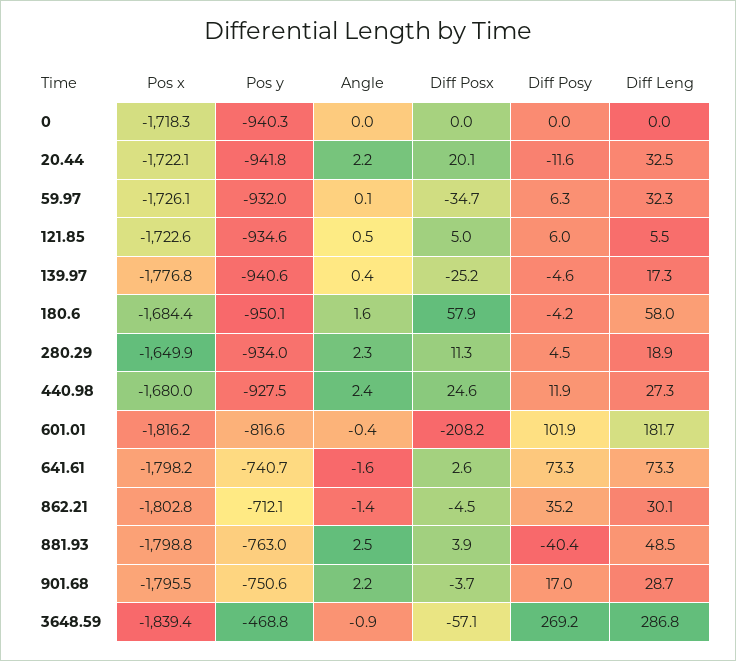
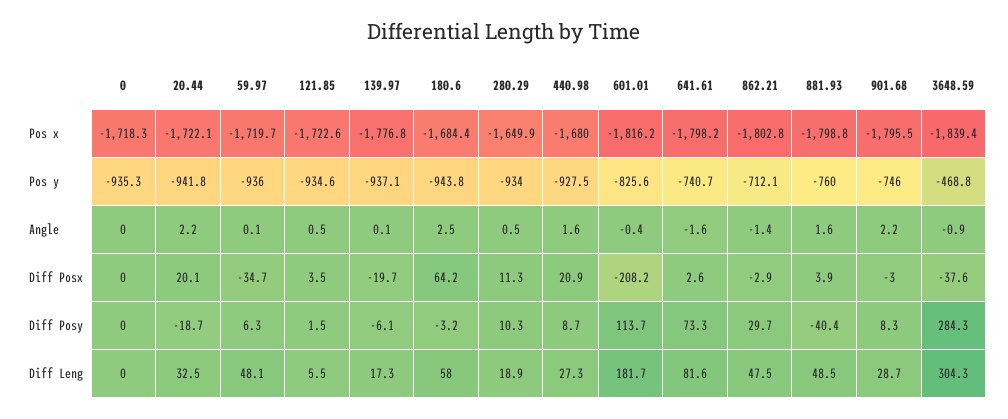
  {
    "Pos x": {
      "0": -1718.3,
      "20.44": -1722.1,
-     "59.97": -1726.1,
+     "59.97": -1719.7,
      "121.85": -1722.6,
      "139.97": -1776.8,
      "180.6": -1684.4,
      "280.29": -1649.9,
      "440.98": -1680,
      "601.01": -1816.2,
      "641.61": -1798.2,
      "862.21": -1802.8,
      "881.93": -1798.8,
      "901.68": -1795.5,
      "3648.59": -1839.4
    },
    "Pos y": {
-     "0": -940.3,
+     "0": -935.3,
      "20.44": -941.8,
-     "59.97": -932,
+     "59.97": -936,
      "121.85": -934.6,
-     "139.97": -940.6,
+     "139.97": -937.1,
-     "180.6": -950.1,
+     "180.6": -943.8,
      "280.29": -934,
      "440.98": -927.5,
-     "601.01": -816.6,
+     "601.01": -825.6,
      "641.61": -740.7,
      "862.21": -712.1,
-     "881.93": -763,
+     "881.93": -760,
-     "901.68": -750.6,
+     "901.68": -746,
      "3648.59": -468.8
    },
    "Angle": {
      "0": 0,
      "20.44": 2.2,
      "59.97": 0.1,
      "121.85": 0.5,
-     "139.97": 0.4,
+     "139.97": 0.1,
-     "180.6": 1.6,
+     "180.6": 2.5,
-     "280.29": 2.3,
+     "280.29": 0.5,
-     "440.98": 2.4,
+     "440.98": 1.6,
      "601.01": -0.4,
      "641.61": -1.6,
      "862.21": -1.4,
-     "881.93": 2.5,
+     "881.93": 1.6,
      "901.68": 2.2,
      "3648.59": -0.9
    },
    "Diff Posx": {
      "0": 0,
      "20.44": 20.1,
      "59.97": -34.7,
-     "121.85": 5,
+     "121.85": 3.5,
-     "139.97": -25.2,
+     "139.97": -19.7,
-     "180.6": 57.9,
+     "180.6": 64.2,
      "280.29": 11.3,
-     "440.98": 24.6,
+     "440.98": 20.9,
      "601.01": -208.2,
      "641.61": 2.6,
-     "862.21": -4.5,
+     "862.21": -2.9,
      "881.93": 3.9,
-     "901.68": -3.7,
+     "901.68": -3,
-     "3648.59": -57.1
+     "3648.59": -37.6
    },
    "Diff Posy": {
      "0": 0,
-     "20.44": -11.6,
+     "20.44": -18.7,
      "59.97": 6.3,
-     "121.85": 6,
+     "121.85": 1.5,
-     "139.97": -4.6,
+     "139.97": -6.1,
-     "180.6": -4.2,
+     "180.6": -3.2,
-     "280.29": 4.5,
+     "280.29": 10.3,
-     "440.98": 11.9,
+     "440.98": 8.7,
-     "601.01": 101.9,
+     "601.01": 113.7,
      "641.61": 73.3,
-     "862.21": 35.2,
+     "862.21": 29.7,
      "881.93": -40.4,
-     "901.68": 17,
+     "901.68": 8.3,
-     "3648.59": 269.2
+     "3648.59": 284.3
    },
    "Diff Leng": {
      "0": 0,
      "20.44": 32.5,
-     "59.97": 32.3,
+     "59.97": 48.1,
      "121.85": 5.5,
      "139.97": 17.3,
      "180.6": 58,
      "280.29": 18.9,
      "440.98": 27.3,
      "601.01": 181.7,
-     "641.61": 73.3,
+     "641.61": 81.6,
-     "862.21": 30.1,
+     "862.21": 47.5,
      "881.93": 48.5,
      "901.68": 28.7,
-     "3648.59": 286.8
+     "3648.59": 304.3
    }
  }

